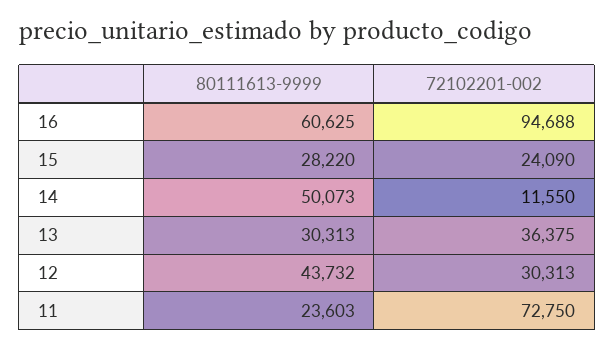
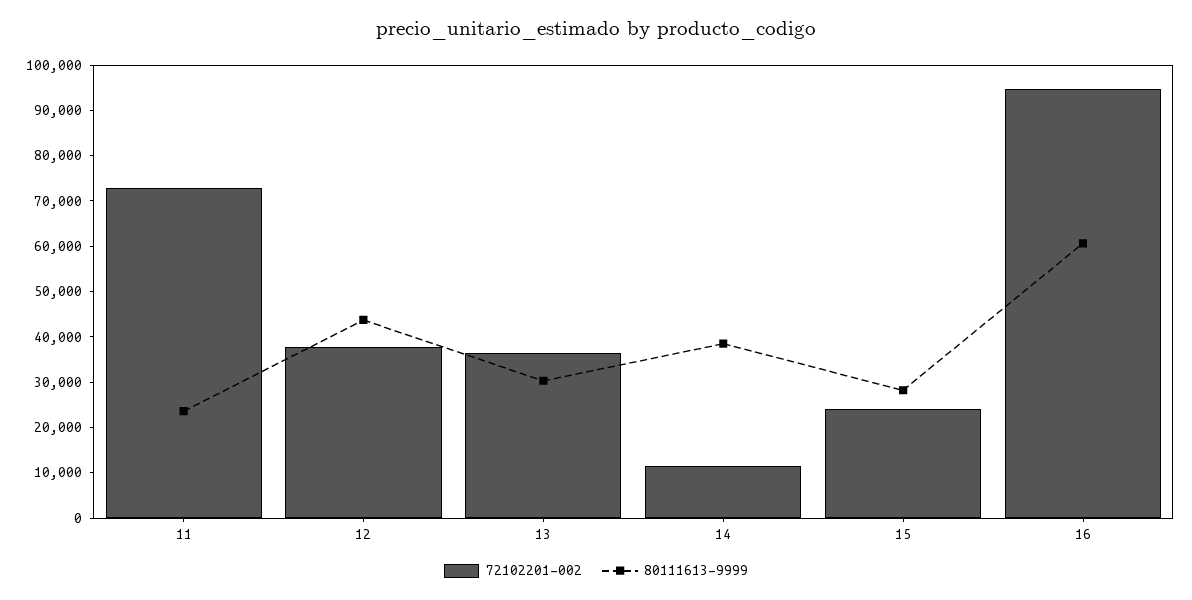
  {
    "80111613-9999": {
      "16": 60625,
      "15": 28220,
-     "14": 50073,
+     "14": 38000,
      "13": 30313,
      "12": 43732,
      "11": 23603
    },
    "72102201-002": {
      "16": 94688,
      "15": 24090,
      "14": 11550,
      "13": 36375,
-     "12": 30313,
+     "12": 38000,
      "11": 72750
    }
  }

